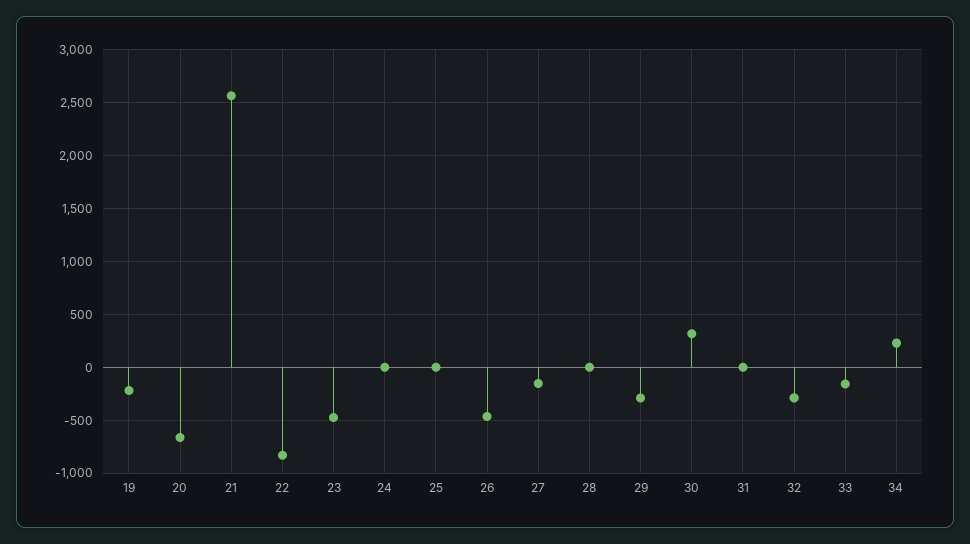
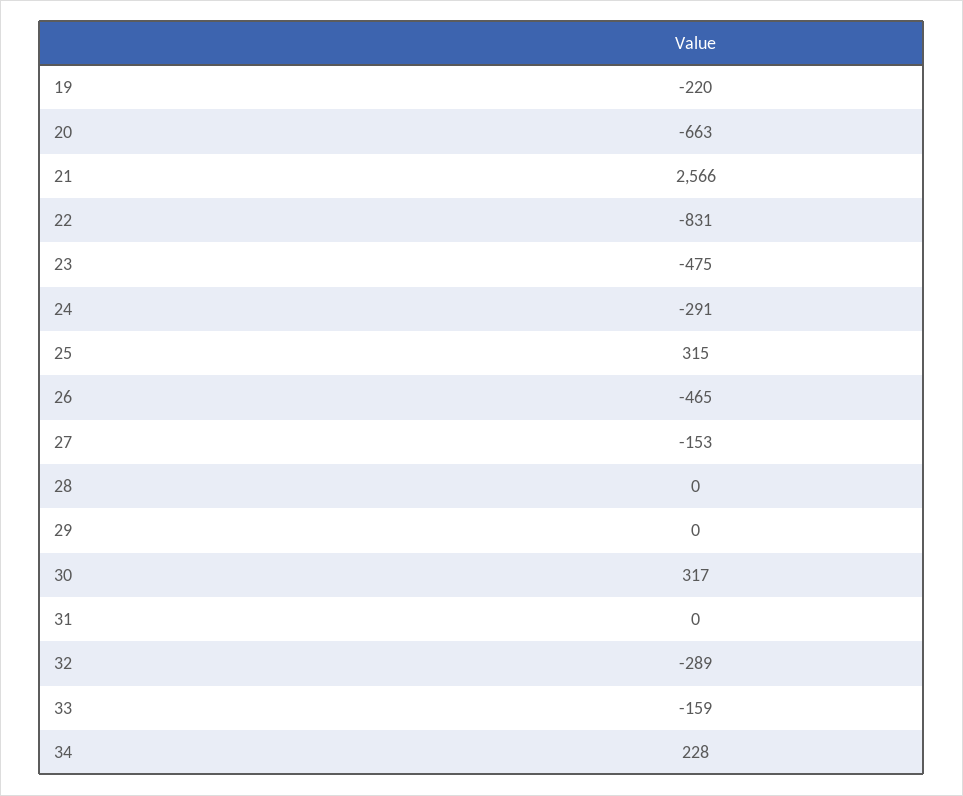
  {
    "19": -220,
    "20": -663,
    "21": 2566,
    "22": -831,
    "23": -475,
-   "24": 0,
+   "24": -291,
-   "25": 0,
+   "25": 315,
    "26": -465,
    "27": -153,
    "28": 0,
-   "29": -300,
+   "29": 0,
    "30": 317,
    "31": 0,
    "32": -289,
    "33": -159,
    "34": 228
  }

